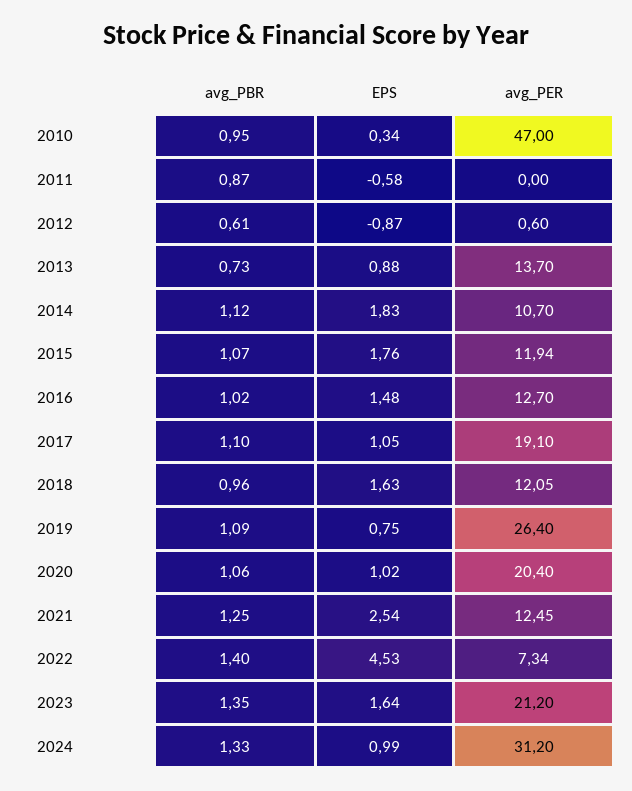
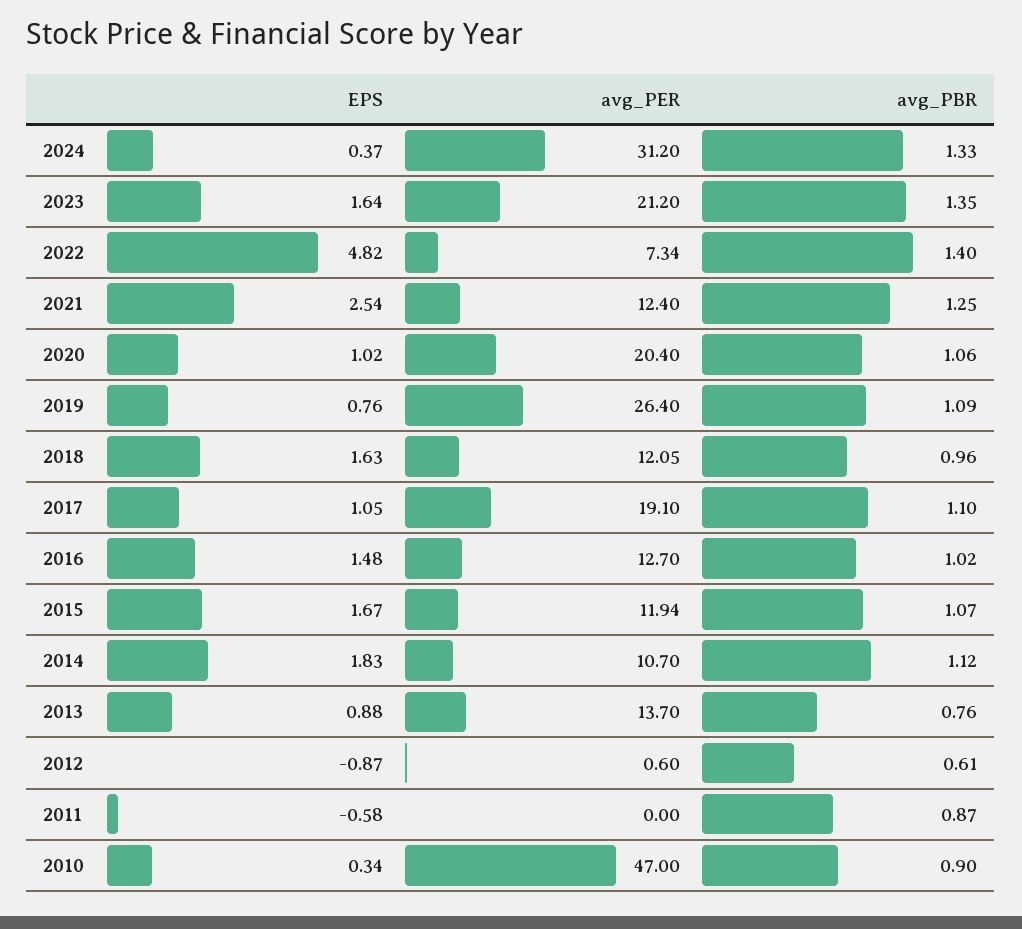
  {
    "avg_PBR": {
-     "2010": 0.95,
+     "2010": 0.9,
      "2011": 0.87,
      "2012": 0.61,
-     "2013": 0.73,
+     "2013": 0.76,
      "2014": 1.12,
      "2015": 1.07,
      "2016": 1.02,
      "2017": 1.1,
      "2018": 0.96,
      "2019": 1.09,
      "2020": 1.06,
      "2021": 1.25,
      "2022": 1.4,
      "2023": 1.35,
      "2024": 1.33
    },
    "EPS": {
      "2010": 0.34,
      "2011": -0.58,
      "2012": -0.87,
      "2013": 0.88,
      "2014": 1.83,
-     "2015": 1.76,
+     "2015": 1.67,
      "2016": 1.48,
      "2017": 1.05,
      "2018": 1.63,
-     "2019": 0.75,
+     "2019": 0.76,
      "2020": 1.02,
      "2021": 2.54,
-     "2022": 4.53,
+     "2022": 4.82,
      "2023": 1.64,
-     "2024": 0.99
+     "2024": 0.37
    },
    "avg_PER": {
      "2010": 47,
      "2011": 0,
      "2012": 0.6,
      "2013": 13.7,
      "2014": 10.7,
      "2015": 11.94,
      "2016": 12.7,
      "2017": 19.1,
      "2018": 12.05,
      "2019": 26.4,
      "2020": 20.4,
-     "2021": 12.45,
+     "2021": 12.4,
      "2022": 7.34,
      "2023": 21.2,
      "2024": 31.2
    }
  }

